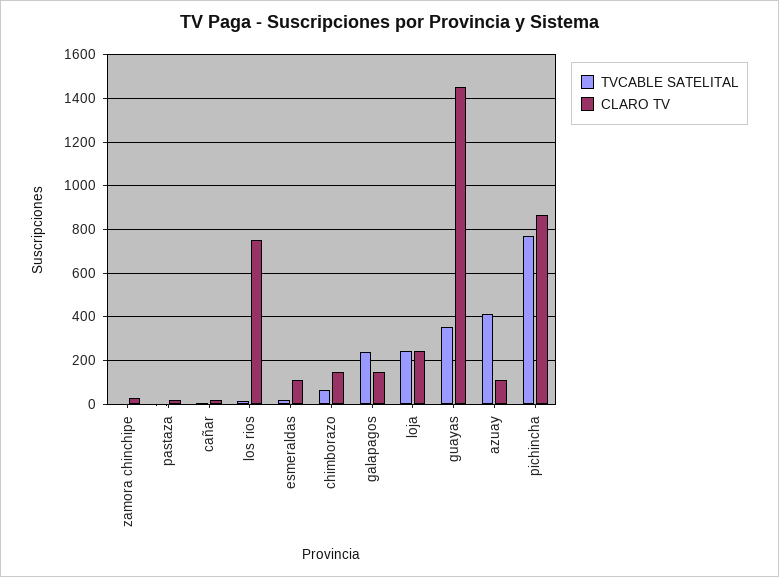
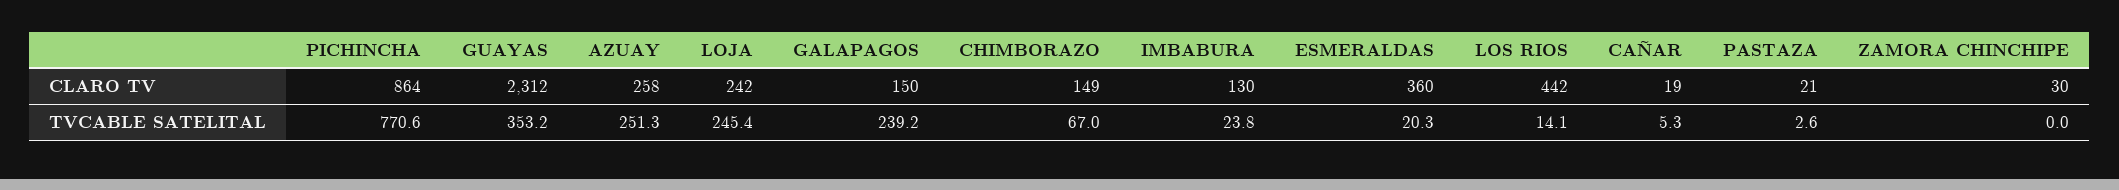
  {
    "TVCABLE SATELITAL": {
      "zamora chinchipe": 0,
      "pastaza": 2.6,
      "cañar": 5.3,
      "los rios": 14.1,
      "esmeraldas": 20.3,
      "chimborazo": 67,
      "galapagos": 239.2,
      "loja": 245.4,
      "guayas": 353.2,
-     "azuay": 400,
+     "azuay": 251.3,
-     "pichincha": 770.6
+     "pichincha": 770.6,
+     "IMBABURA": 23.8
    },
    "CLARO TV": {
      "zamora chinchipe": 30,
      "pastaza": 21,
      "cañar": 19,
-     "los rios": 750,
+     "los rios": 442,
-     "esmeraldas": 100,
+     "esmeraldas": 360,
      "chimborazo": 149,
      "galapagos": 150,
      "loja": 242,
-     "guayas": 1450,
+     "guayas": 2312,
-     "azuay": 100,
+     "azuay": 258,
-     "pichincha": 864
+     "pichincha": 864,
+     "IMBABURA": 130
    }
  }

